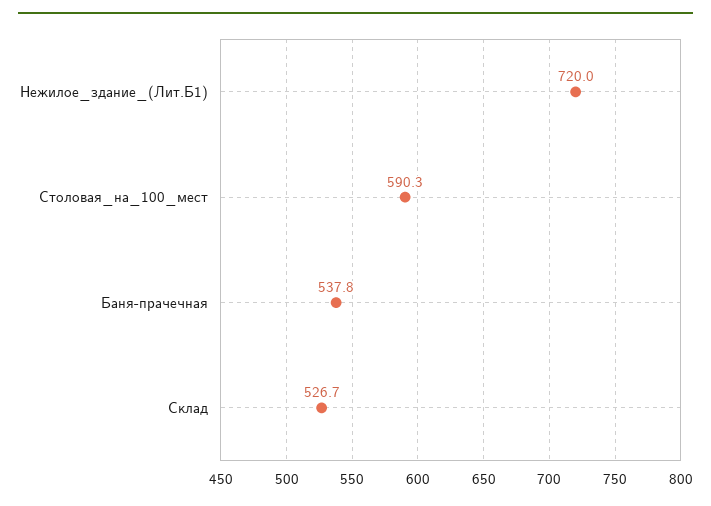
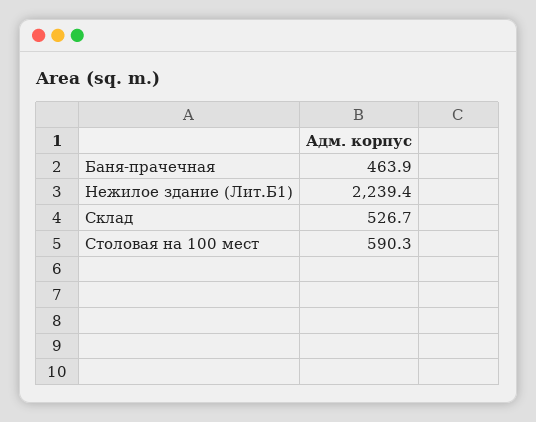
  {
-   "Нежилое_здание_(Лит.Б1)": 720,
+   "Нежилое_здание_(Лит.Б1)": 2239.4,
    "Столовая_на_100_мест": 590.3,
-   "Баня-прачечная": 537.8,
+   "Баня-прачечная": 463.9,
    "Склад": 526.7
  }

